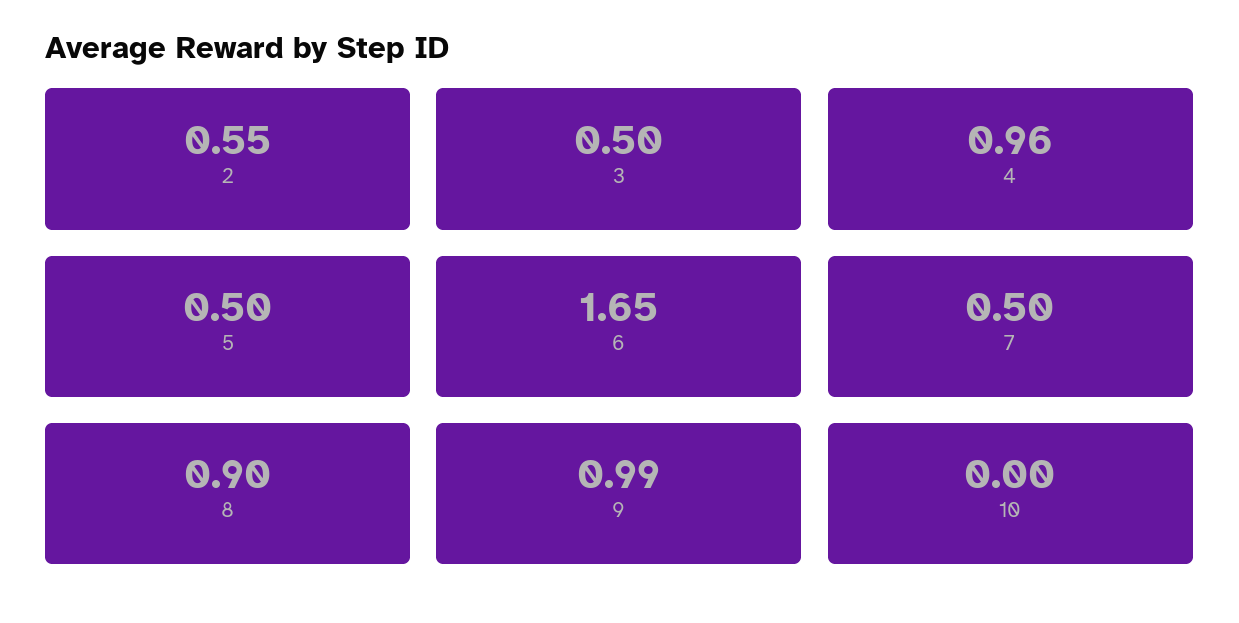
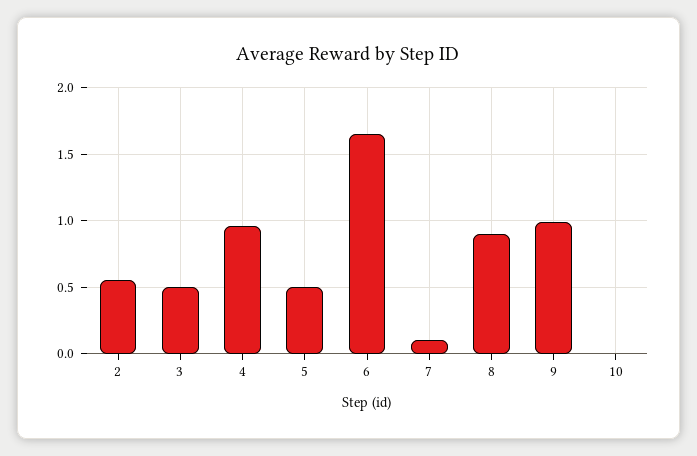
  {
    "2": 0.55,
    "3": 0.5,
    "4": 0.96,
    "5": 0.5,
    "6": 1.65,
-   "7": 0.5,
+   "7": 0.1,
    "8": 0.9,
    "9": 0.99,
    "10": 0
  }

